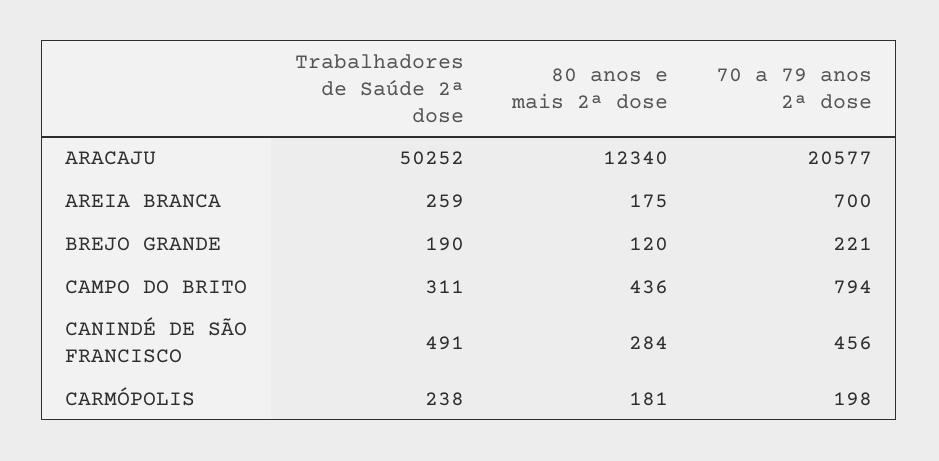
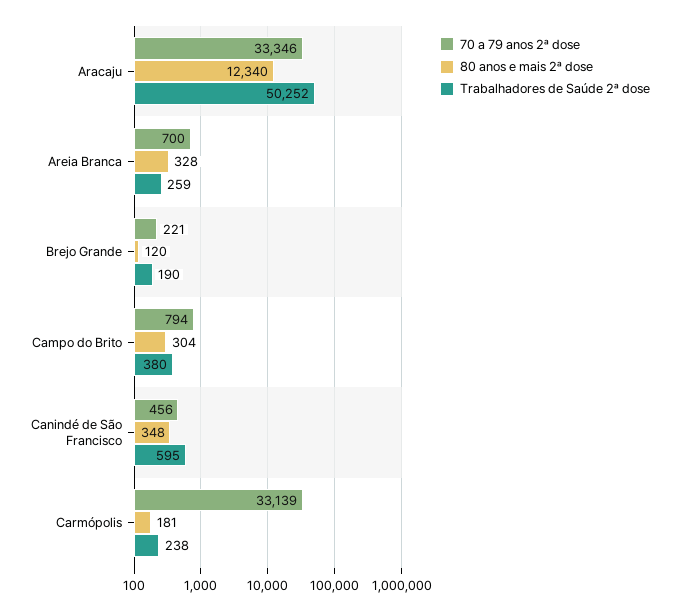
  {
    "Trabalhadores de Saúde 2ª dose": {
      "ARACAJU": 50252,
      "AREIA BRANCA": 259,
      "BREJO GRANDE": 190,
-     "CAMPO DO BRITO": 311,
+     "CAMPO DO BRITO": 380,
-     "CANINDÉ DE SÃO FRANCISCO": 491,
+     "CANINDÉ DE SÃO FRANCISCO": 595,
      "CARMÓPOLIS": 238
    },
    "80 anos e mais 2ª dose": {
      "ARACAJU": 12340,
-     "AREIA BRANCA": 175,
+     "AREIA BRANCA": 328,
      "BREJO GRANDE": 120,
-     "CAMPO DO BRITO": 436,
+     "CAMPO DO BRITO": 304,
-     "CANINDÉ DE SÃO FRANCISCO": 284,
+     "CANINDÉ DE SÃO FRANCISCO": 348,
      "CARMÓPOLIS": 181
    },
    "70 a 79 anos 2ª dose": {
-     "ARACAJU": 20577,
+     "ARACAJU": 33346,
      "AREIA BRANCA": 700,
      "BREJO GRANDE": 221,
      "CAMPO DO BRITO": 794,
      "CANINDÉ DE SÃO FRANCISCO": 456,
-     "CARMÓPOLIS": 198
+     "CARMÓPOLIS": 33139
    }
  }

